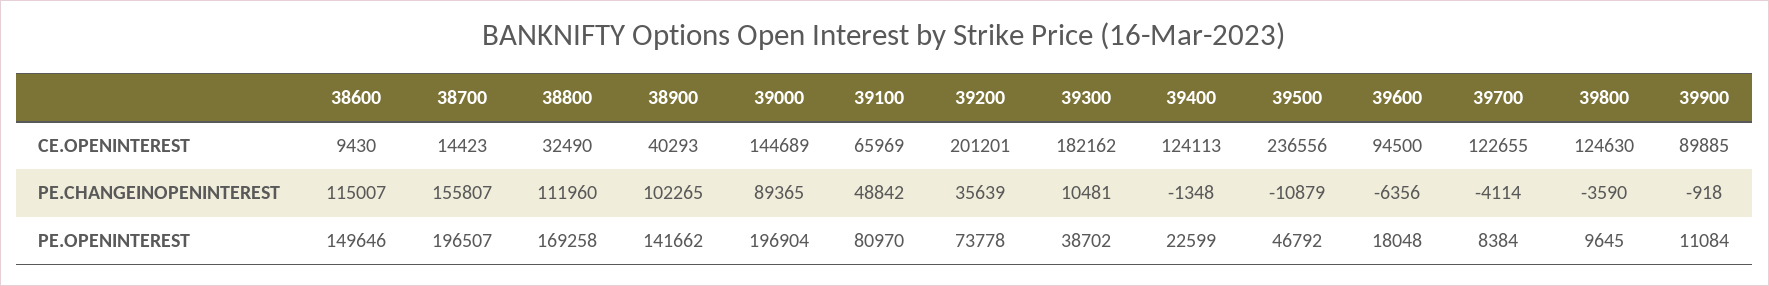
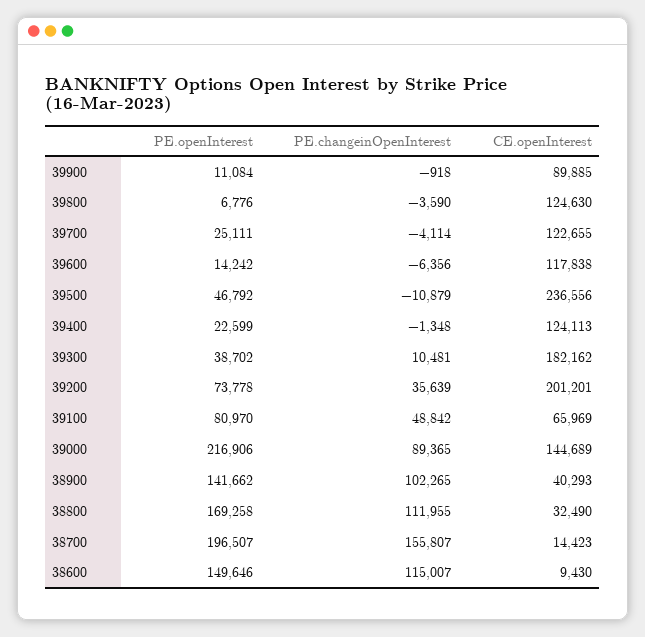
  {
    "38600": {
      "CE.OPENINTEREST": 9430,
      "PE.CHANGEINOPENINTEREST": 115007,
      "PE.OPENINTEREST": 149646
    },
    "38700": {
      "CE.OPENINTEREST": 14423,
      "PE.CHANGEINOPENINTEREST": 155807,
      "PE.OPENINTEREST": 196507
    },
    "38800": {
      "CE.OPENINTEREST": 32490,
-     "PE.CHANGEINOPENINTEREST": 111960,
+     "PE.CHANGEINOPENINTEREST": 111955,
      "PE.OPENINTEREST": 169258
    },
    "38900": {
      "CE.OPENINTEREST": 40293,
      "PE.CHANGEINOPENINTEREST": 102265,
      "PE.OPENINTEREST": 141662
    },
    "39000": {
      "CE.OPENINTEREST": 144689,
      "PE.CHANGEINOPENINTEREST": 89365,
-     "PE.OPENINTEREST": 196904
+     "PE.OPENINTEREST": 216906
    },
    "39100": {
      "CE.OPENINTEREST": 65969,
      "PE.CHANGEINOPENINTEREST": 48842,
      "PE.OPENINTEREST": 80970
    },
    "39200": {
      "CE.OPENINTEREST": 201201,
      "PE.CHANGEINOPENINTEREST": 35639,
      "PE.OPENINTEREST": 73778
    },
    "39300": {
      "CE.OPENINTEREST": 182162,
      "PE.CHANGEINOPENINTEREST": 10481,
      "PE.OPENINTEREST": 38702
    },
    "39400": {
      "CE.OPENINTEREST": 124113,
      "PE.CHANGEINOPENINTEREST": -1348,
      "PE.OPENINTEREST": 22599
    },
    "39500": {
      "CE.OPENINTEREST": 236556,
      "PE.CHANGEINOPENINTEREST": -10879,
      "PE.OPENINTEREST": 46792
    },
    "39600": {
-     "CE.OPENINTEREST": 94500,
+     "CE.OPENINTEREST": 117838,
      "PE.CHANGEINOPENINTEREST": -6356,
-     "PE.OPENINTEREST": 18048
+     "PE.OPENINTEREST": 14242
    },
    "39700": {
      "CE.OPENINTEREST": 122655,
      "PE.CHANGEINOPENINTEREST": -4114,
-     "PE.OPENINTEREST": 8384
+     "PE.OPENINTEREST": 25111
    },
    "39800": {
      "CE.OPENINTEREST": 124630,
      "PE.CHANGEINOPENINTEREST": -3590,
-     "PE.OPENINTEREST": 9645
+     "PE.OPENINTEREST": 6776
    },
    "39900": {
      "CE.OPENINTEREST": 89885,
      "PE.CHANGEINOPENINTEREST": -918,
      "PE.OPENINTEREST": 11084
    }
  }

